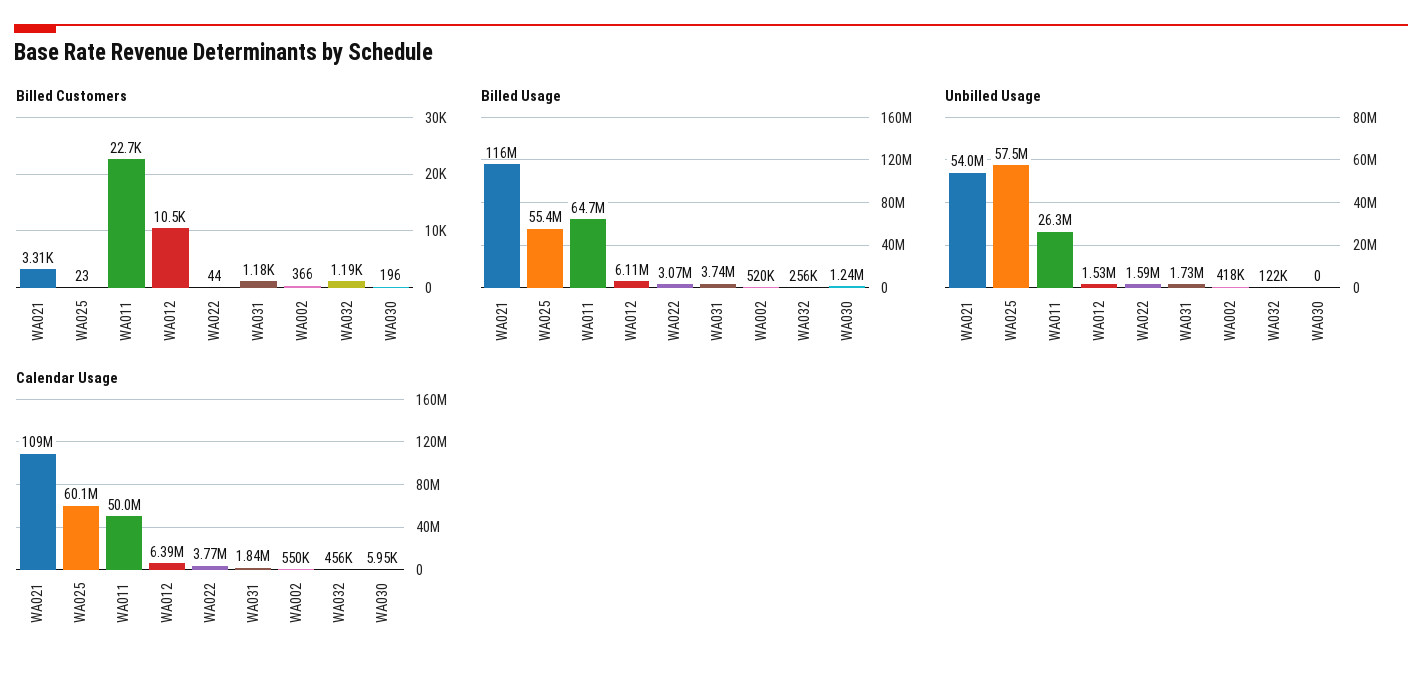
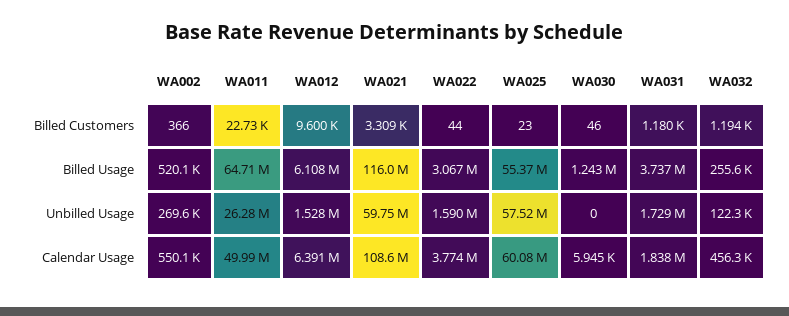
  {
    "Billed Customers": {
      "WA021": 3309,
      "WA025": 23,
      "WA011": 22730,
-     "WA012": 10500,
+     "WA012": 9600,
      "WA022": 44,
      "WA031": 1180,
      "WA002": 366,
      "WA032": 1194,
-     "WA030": 196
+     "WA030": 46
    },
    "Billed Usage": {
      "WA021": 116000000,
      "WA025": 55370000,
      "WA011": 64710000,
      "WA012": 6108000,
      "WA022": 3067000,
      "WA031": 3737000,
      "WA002": 520100,
      "WA032": 255600,
      "WA030": 1243000
    },
    "Unbilled Usage": {
-     "WA021": 54000000,
+     "WA021": 59750000,
      "WA025": 57520000,
      "WA011": 26280000,
      "WA012": 1528000,
      "WA022": 1590000,
      "WA031": 1729000,
-     "WA002": 418000,
+     "WA002": 269600,
      "WA032": 122300,
      "WA030": 0
    },
    "Calendar Usage": {
      "WA021": 108600000,
      "WA025": 60080000,
      "WA011": 49990000,
      "WA012": 6391000,
      "WA022": 3774000,
      "WA031": 1838000,
      "WA002": 550100,
      "WA032": 456300,
      "WA030": 5945
    }
  }

